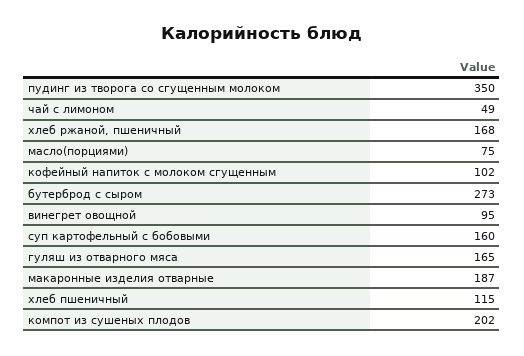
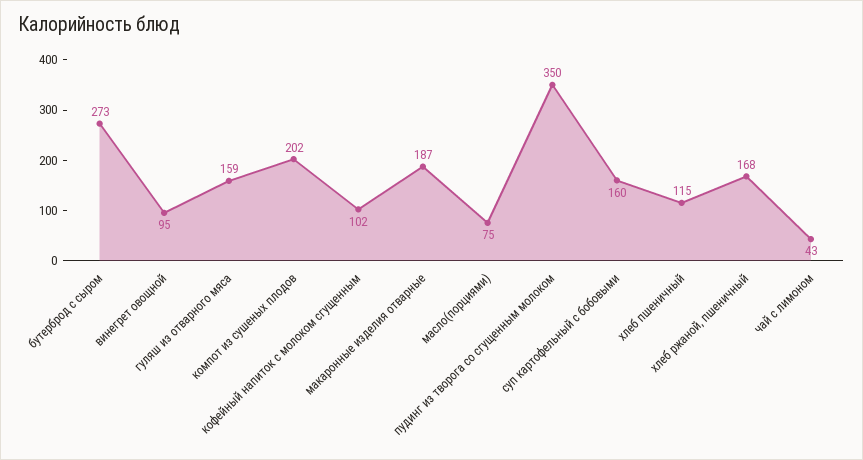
  {
    "пудинг из творога со сгущенным молоком": 350,
-   "чай с лимоном": 49,
+   "чай с лимоном": 43,
    "хлеб ржаной, пшеничный": 168,
    "масло(порциями)": 75,
    "кофейный напиток с молоком сгущенным": 102,
    "бутерброд с сыром": 273,
    "винегрет овощной": 95,
    "суп картофельный с бобовыми": 160,
-   "гуляш из отварного мяса": 165,
+   "гуляш из отварного мяса": 159,
    "макаронные изделия отварные": 187,
    "хлеб пшеничный": 115,
    "компот из сушеных плодов": 202
  }

